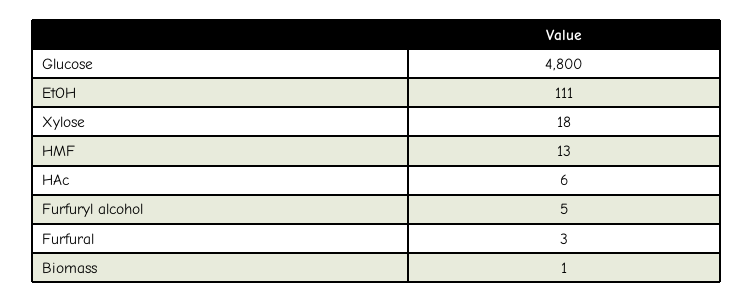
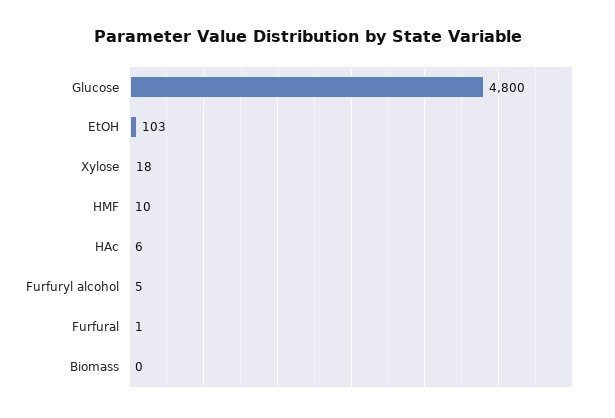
  {
    "Glucose": 4800,
-   "EtOH": 111,
+   "EtOH": 103,
    "Xylose": 18,
-   "HMF": 13,
+   "HMF": 10,
    "HAc": 6,
    "Furfuryl alcohol": 5,
-   "Furfural": 3,
+   "Furfural": 1,
-   "Biomass": 1
+   "Biomass": 0
  }

